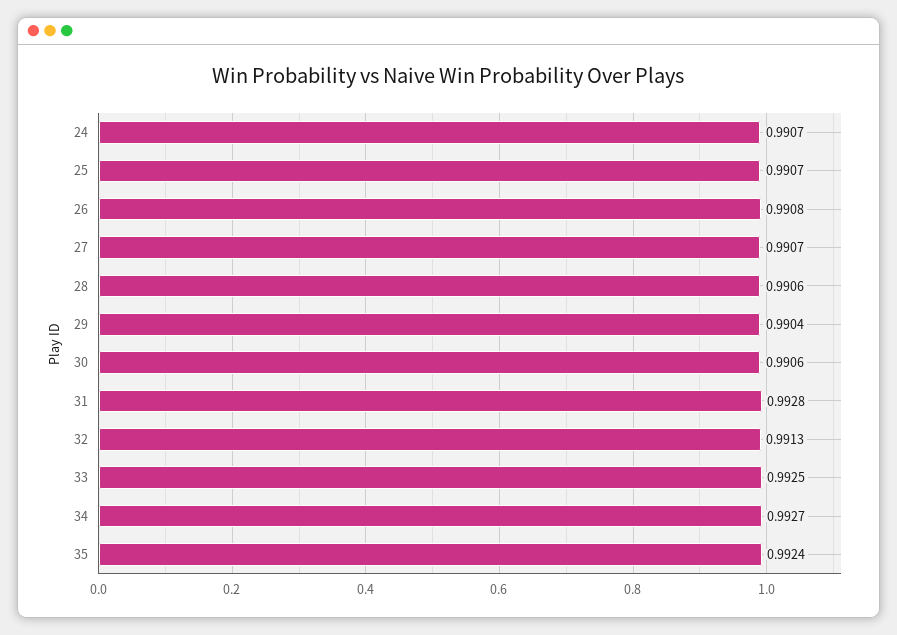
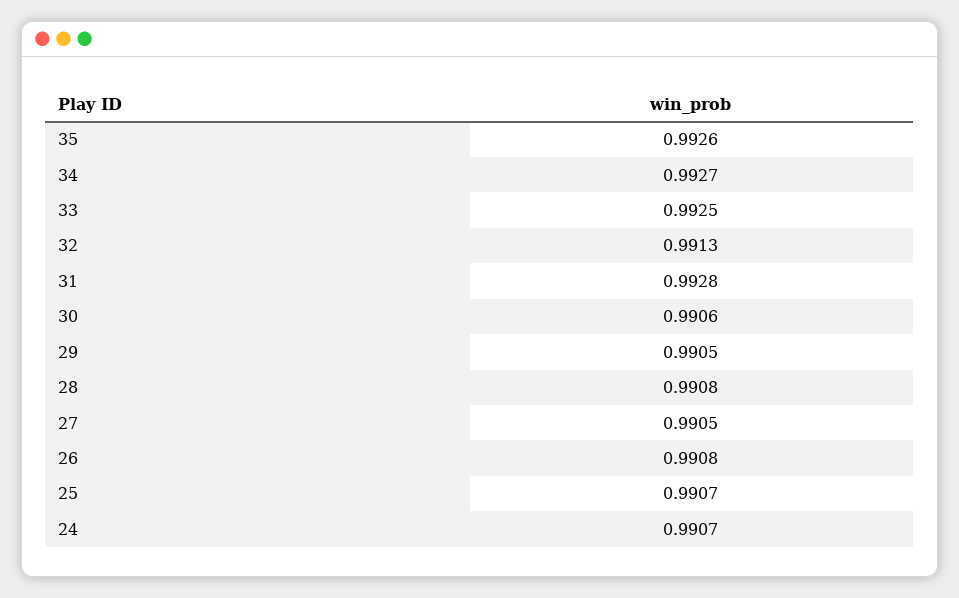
  {
    "24": 0.9907,
    "25": 0.9907,
    "26": 0.9908,
-   "27": 0.9907,
+   "27": 0.9905,
-   "28": 0.9906,
+   "28": 0.9908,
-   "29": 0.9904,
+   "29": 0.9905,
    "30": 0.9906,
    "31": 0.9928,
    "32": 0.9913,
    "33": 0.9925,
    "34": 0.9927,
-   "35": 0.9924
+   "35": 0.9926
  }

